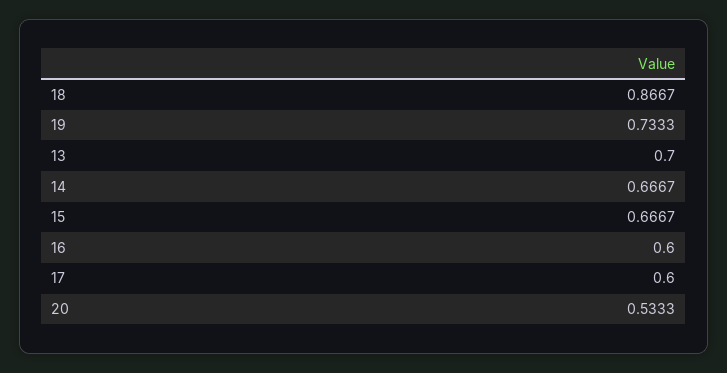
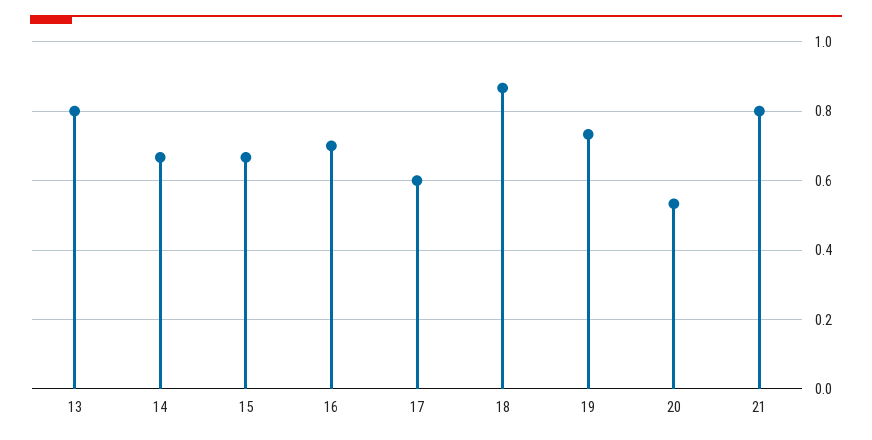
  {
    "18": 0.8667,
    "19": 0.7333,
-   "13": 0.7,
+   "13": 0.8,
    "14": 0.6667,
    "15": 0.6667,
-   "16": 0.6,
+   "16": 0.7,
    "17": 0.6,
-   "20": 0.5333
+   "20": 0.5333,
+   "21": 0.8
  }

